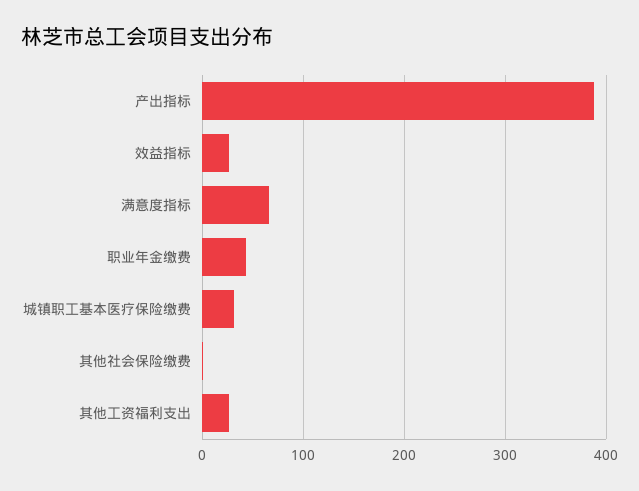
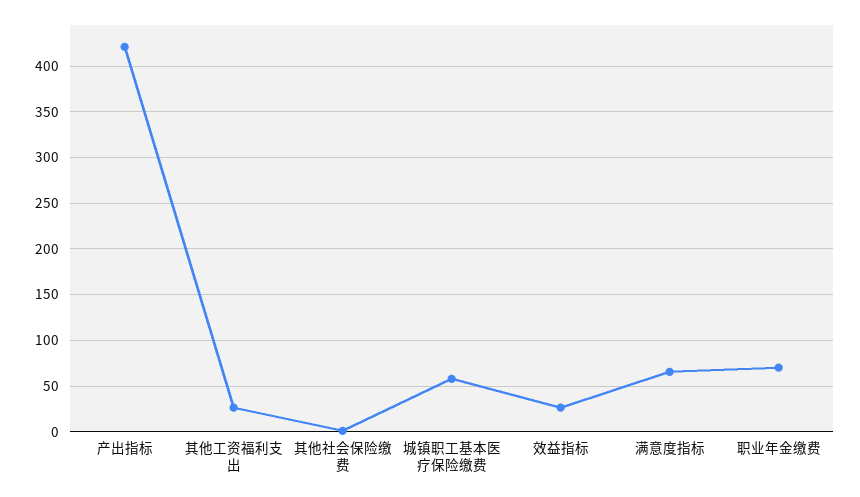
  {
-   "产出指标": 390,
+   "产出指标": 420,
    "效益指标": 30,
    "满意度指标": 70,
-   "职业年金缴费": 40,
+   "职业年金缴费": 70,
-   "城镇职工基本医疗保险缴费": 30,
+   "城镇职工基本医疗保险缴费": 60,
    "其他社会保险缴费": 0,
    "其他工资福利支出": 30
  }

